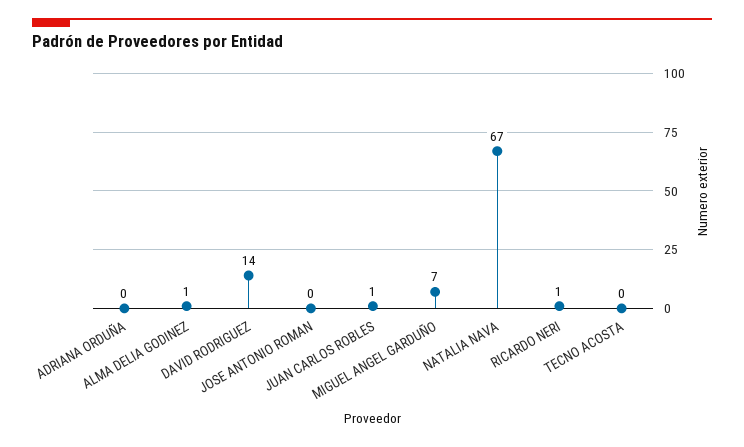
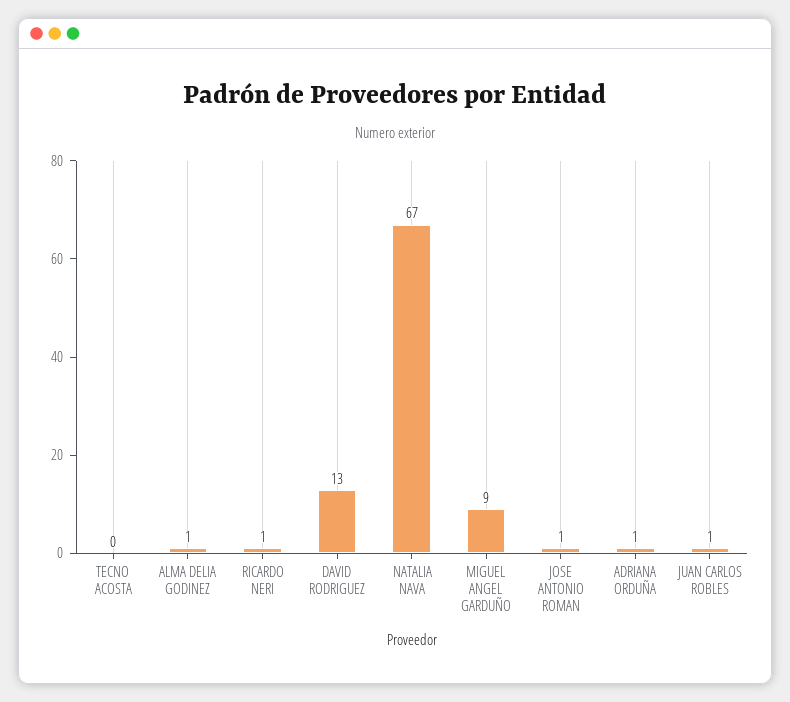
  {
-   "ADRIANA ORDUÑA": 0,
+   "ADRIANA ORDUÑA": 1,
    "ALMA DELIA GODINEZ": 1,
-   "DAVID RODRIGUEZ": 14,
+   "DAVID RODRIGUEZ": 13,
-   "JOSE ANTONIO ROMAN": 0,
+   "JOSE ANTONIO ROMAN": 1,
    "JUAN CARLOS ROBLES": 1,
-   "MIGUEL ANGEL GARDUÑO": 7,
+   "MIGUEL ANGEL GARDUÑO": 9,
    "NATALIA NAVA": 67,
    "RICARDO NERI": 1,
    "TECNO ACOSTA": 0
  }

